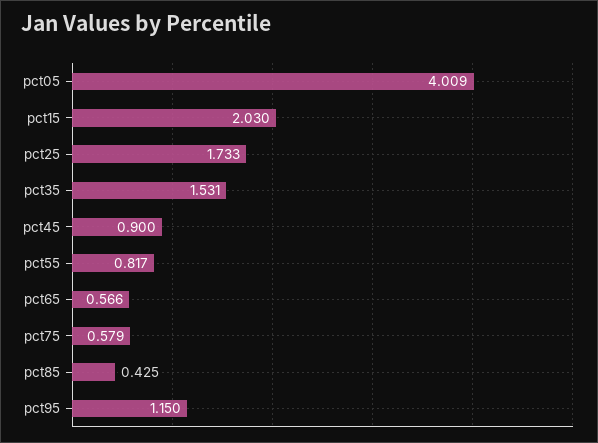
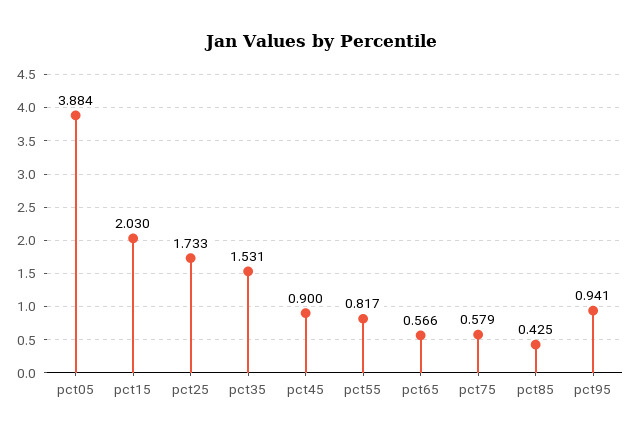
  {
-   "pct05": 4.009,
+   "pct05": 3.884,
    "pct15": 2.03,
    "pct25": 1.733,
    "pct35": 1.531,
    "pct45": 0.9,
    "pct55": 0.817,
    "pct65": 0.566,
    "pct75": 0.579,
    "pct85": 0.425,
-   "pct95": 1.15
+   "pct95": 0.941
  }

